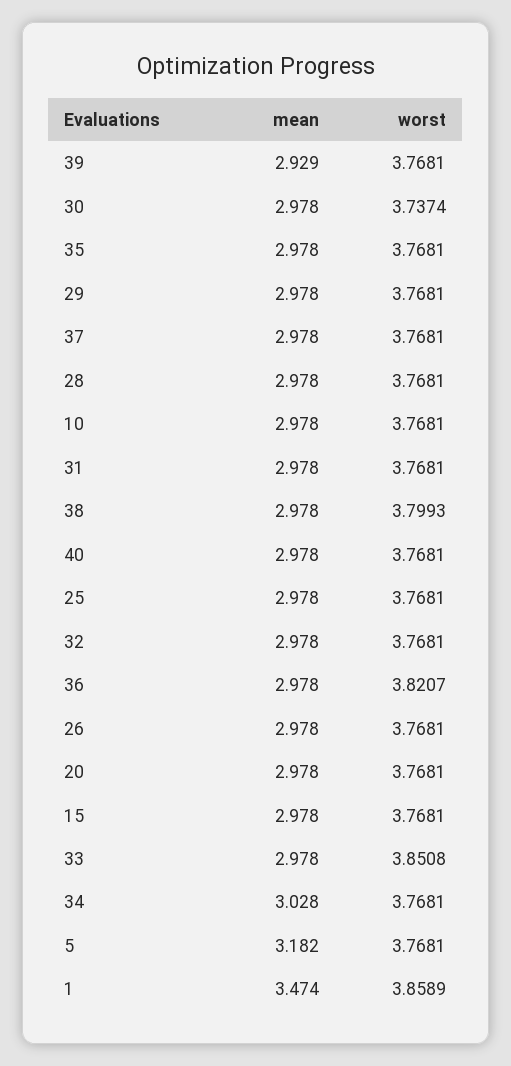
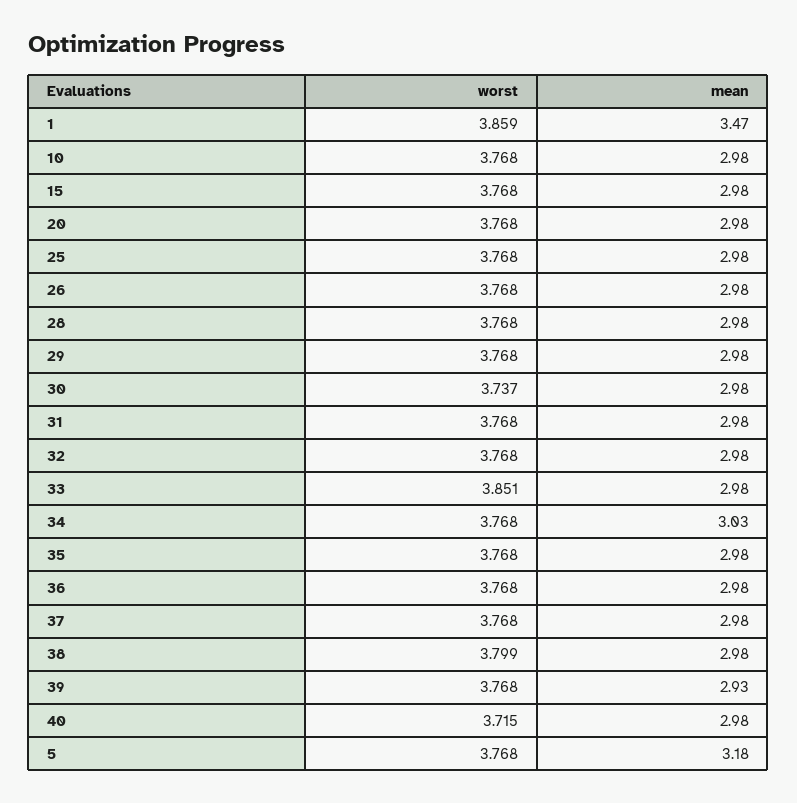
  {
    "mean": {
      "39": 2.929,
      "30": 2.978,
      "35": 2.978,
      "29": 2.978,
      "37": 2.978,
      "28": 2.978,
      "10": 2.978,
      "31": 2.978,
      "38": 2.978,
      "40": 2.978,
      "25": 2.978,
      "32": 2.978,
      "36": 2.978,
      "26": 2.978,
      "20": 2.978,
      "15": 2.978,
      "33": 2.978,
      "34": 3.028,
      "5": 3.182,
      "1": 3.474
    },
    "worst": {
      "39": 3.7681,
      "30": 3.7374,
      "35": 3.7681,
      "29": 3.7681,
      "37": 3.7681,
      "28": 3.7681,
      "10": 3.7681,
      "31": 3.7681,
      "38": 3.7993,
-     "40": 3.7681,
+     "40": 3.715,
      "25": 3.7681,
      "32": 3.7681,
-     "36": 3.8207,
+     "36": 3.768,
      "26": 3.7681,
      "20": 3.7681,
      "15": 3.7681,
      "33": 3.8508,
      "34": 3.7681,
      "5": 3.7681,
      "1": 3.8589
    }
  }

